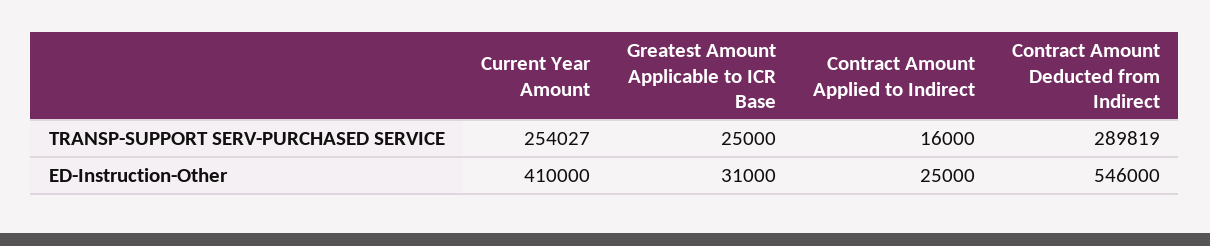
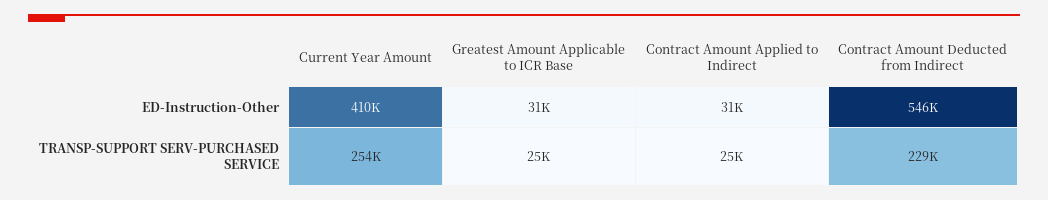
  {
    "Current Year Amount": {
      "TRANSP-SUPPORT SERV-PURCHASED SERVICE": 254027,
      "ED-Instruction-Other": 410000
    },
    "Greatest Amount Applicable to ICR Base": {
      "TRANSP-SUPPORT SERV-PURCHASED SERVICE": 25000,
      "ED-Instruction-Other": 31000
    },
    "Contract Amount Applied to Indirect": {
-     "TRANSP-SUPPORT SERV-PURCHASED SERVICE": 16000,
+     "TRANSP-SUPPORT SERV-PURCHASED SERVICE": 25000,
-     "ED-Instruction-Other": 25000
+     "ED-Instruction-Other": 31000
    },
    "Contract Amount Deducted from Indirect": {
-     "TRANSP-SUPPORT SERV-PURCHASED SERVICE": 289819,
+     "TRANSP-SUPPORT SERV-PURCHASED SERVICE": 229000,
      "ED-Instruction-Other": 546000
    }
  }

